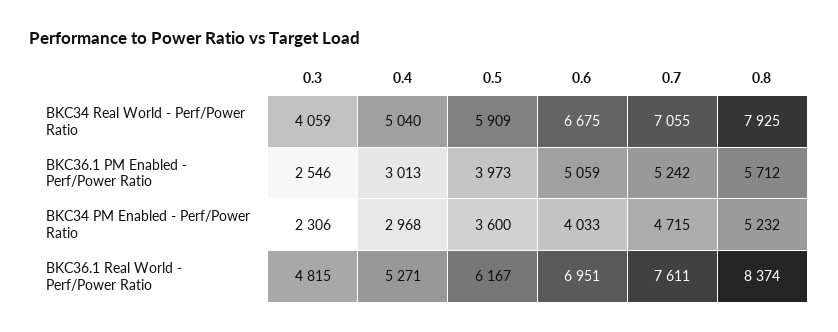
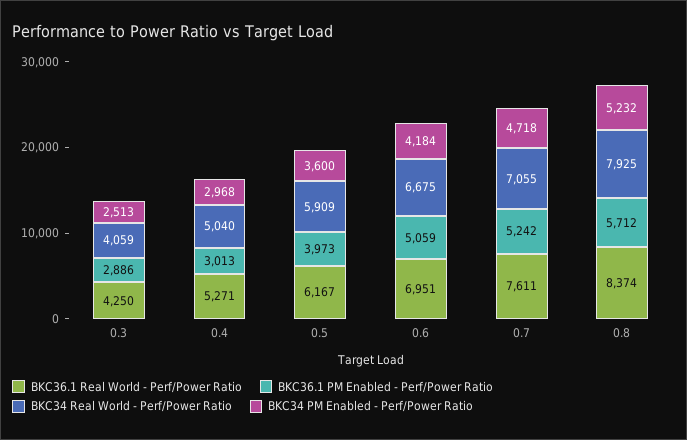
  {
    "BKC34 Real World - Perf/Power Ratio": {
      "0.3": 4059,
      "0.4": 5040,
      "0.5": 5909,
      "0.6": 6675,
      "0.7": 7055,
      "0.8": 7925
    },
    "BKC36.1 PM Enabled - Perf/Power Ratio": {
-     "0.3": 2546,
+     "0.3": 2886,
      "0.4": 3013,
      "0.5": 3973,
      "0.6": 5059,
      "0.7": 5242,
      "0.8": 5712
    },
    "BKC34 PM Enabled - Perf/Power Ratio": {
-     "0.3": 2306,
+     "0.3": 2513,
      "0.4": 2968,
      "0.5": 3600,
-     "0.6": 4033,
+     "0.6": 4184,
-     "0.7": 4715,
+     "0.7": 4718,
      "0.8": 5232
    },
    "BKC36.1 Real World - Perf/Power Ratio": {
-     "0.3": 4815,
+     "0.3": 4250,
      "0.4": 5271,
      "0.5": 6167,
      "0.6": 6951,
      "0.7": 7611,
      "0.8": 8374
    }
  }

